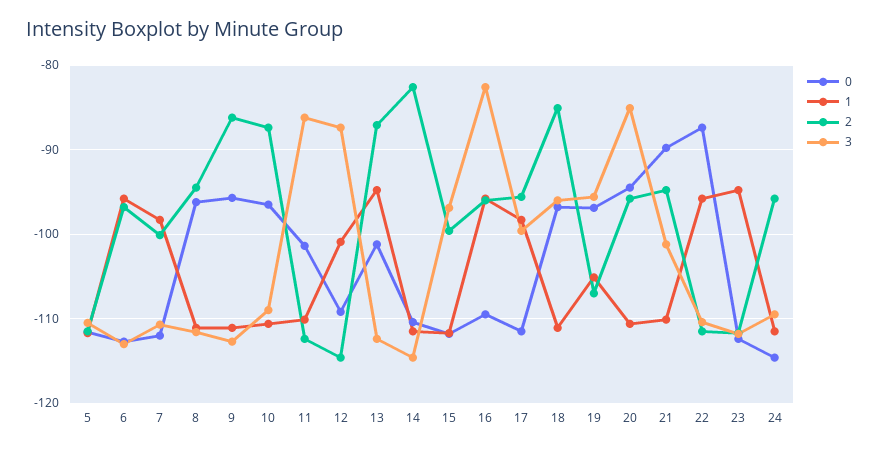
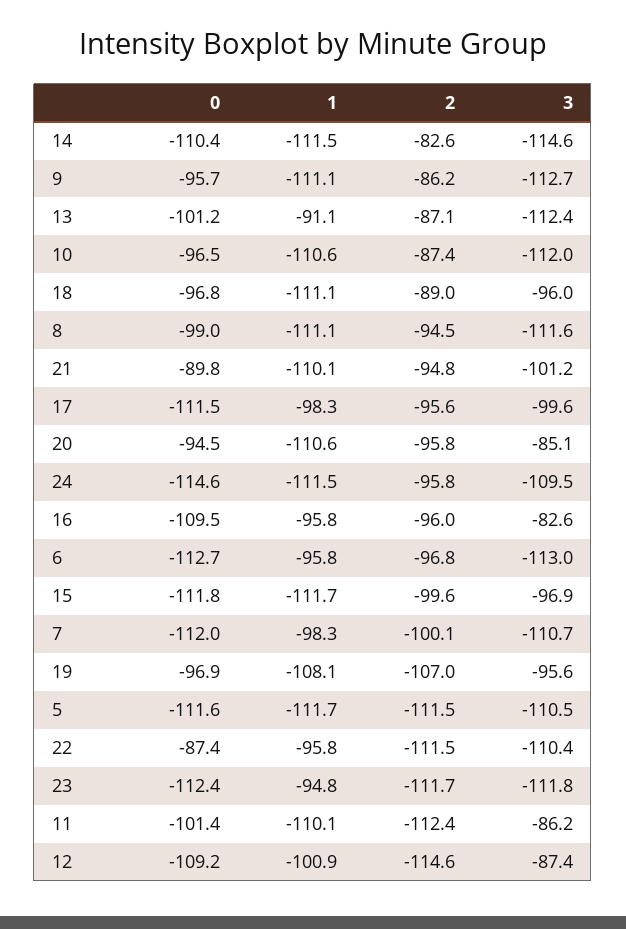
  {
    "0": {
      "5": -111.6,
      "6": -112.7,
      "7": -112,
-     "8": -96,
+     "8": -99,
      "9": -95.7,
      "10": -96.5,
      "11": -101.4,
      "12": -109.2,
      "13": -101.2,
      "14": -110.4,
      "15": -111.8,
      "16": -109.5,
      "17": -111.5,
      "18": -96.8,
      "19": -96.9,
      "20": -94.5,
      "21": -89.8,
      "22": -87.4,
      "23": -112.4,
      "24": -114.6
    },
    "1": {
      "5": -111.7,
      "6": -95.8,
      "7": -98.3,
      "8": -111.1,
      "9": -111.1,
      "10": -110.6,
      "11": -110.1,
      "12": -100.9,
-     "13": -95,
+     "13": -91.1,
      "14": -111.5,
      "15": -111.7,
      "16": -95.8,
      "17": -98.3,
      "18": -111.1,
-     "19": -105,
+     "19": -108.1,
      "20": -110.6,
      "21": -110.1,
      "22": -95.8,
      "23": -94.8,
      "24": -111.5
    },
    "2": {
      "5": -111.5,
      "6": -96.8,
      "7": -100.1,
      "8": -94.5,
      "9": -86.2,
      "10": -87.4,
      "11": -112.4,
      "12": -114.6,
      "13": -87.1,
      "14": -82.6,
      "15": -99.6,
      "16": -96,
      "17": -95.6,
-     "18": -85,
+     "18": -89,
      "19": -107,
      "20": -95.8,
      "21": -94.8,
      "22": -111.5,
      "23": -111.7,
      "24": -95.8
    },
    "3": {
      "5": -110.5,
      "6": -113,
      "7": -110.7,
      "8": -111.6,
      "9": -112.7,
-     "10": -109,
+     "10": -112,
      "11": -86.2,
      "12": -87.4,
      "13": -112.4,
      "14": -114.6,
      "15": -96.9,
      "16": -82.6,
      "17": -99.6,
      "18": -96,
      "19": -95.6,
      "20": -85.1,
      "21": -101.2,
      "22": -110.4,
      "23": -111.8,
      "24": -109.5
    }
  }

